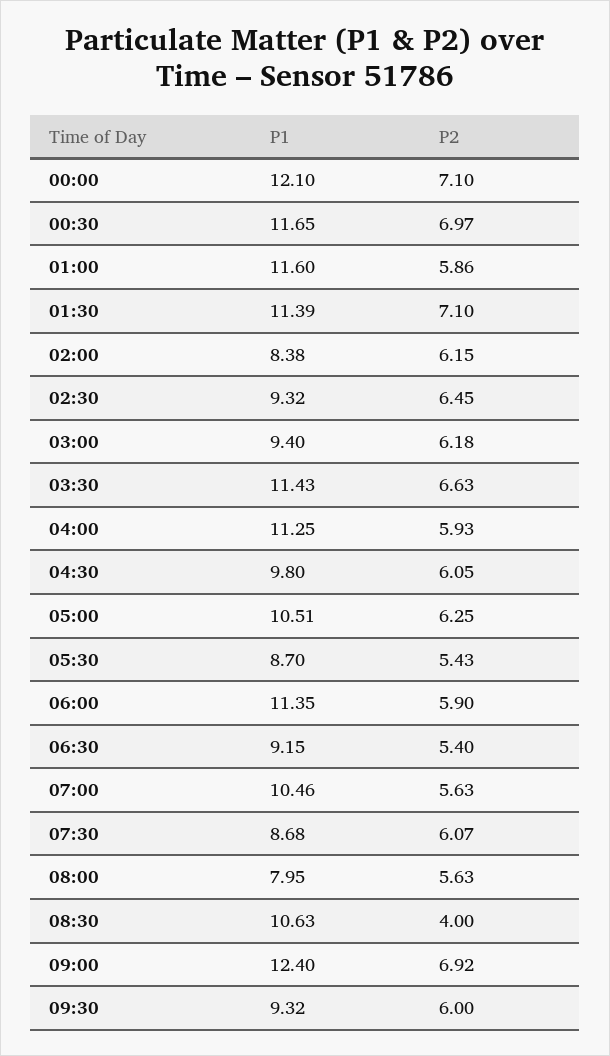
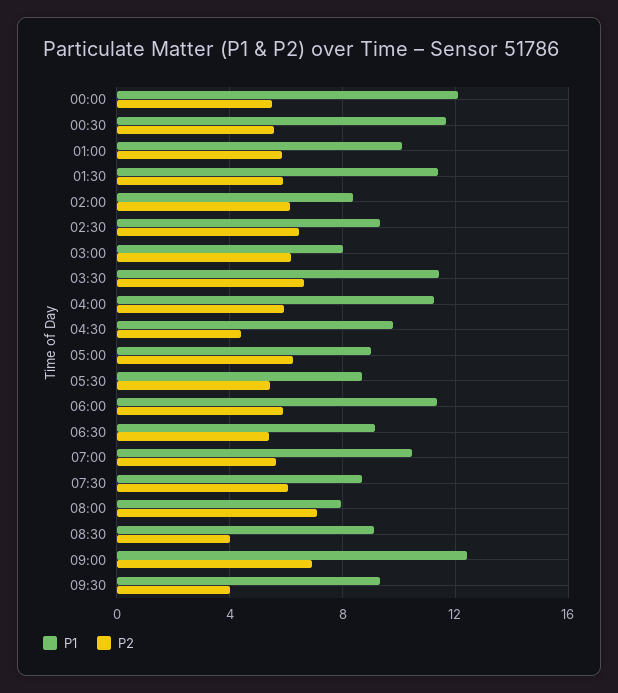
  {
    "P1": {
      "00:00": 12.1,
      "00:30": 11.65,
-     "01:00": 11.6,
+     "01:00": 10,
      "01:30": 11.39,
      "02:00": 8.38,
      "02:30": 9.32,
-     "03:00": 9.4,
+     "03:00": 8,
      "03:30": 11.43,
      "04:00": 11.25,
      "04:30": 9.8,
-     "05:00": 10.51,
+     "05:00": 9,
      "05:30": 8.7,
      "06:00": 11.35,
      "06:30": 9.15,
      "07:00": 10.46,
      "07:30": 8.68,
      "08:00": 7.95,
-     "08:30": 10.63,
+     "08:30": 9,
      "09:00": 12.4,
      "09:30": 9.32
    },
    "P2": {
-     "00:00": 7.1,
+     "00:00": 5.5,
-     "00:30": 6.97,
+     "00:30": 5.5,
      "01:00": 5.86,
-     "01:30": 7.1,
+     "01:30": 6,
      "02:00": 6.15,
      "02:30": 6.45,
      "03:00": 6.18,
      "03:30": 6.63,
      "04:00": 5.93,
-     "04:30": 6.05,
+     "04:30": 4.5,
      "05:00": 6.25,
      "05:30": 5.43,
      "06:00": 5.9,
      "06:30": 5.4,
      "07:00": 5.63,
      "07:30": 6.07,
-     "08:00": 5.63,
+     "08:00": 7,
      "08:30": 4,
      "09:00": 6.92,
-     "09:30": 6
+     "09:30": 4
    }
  }

